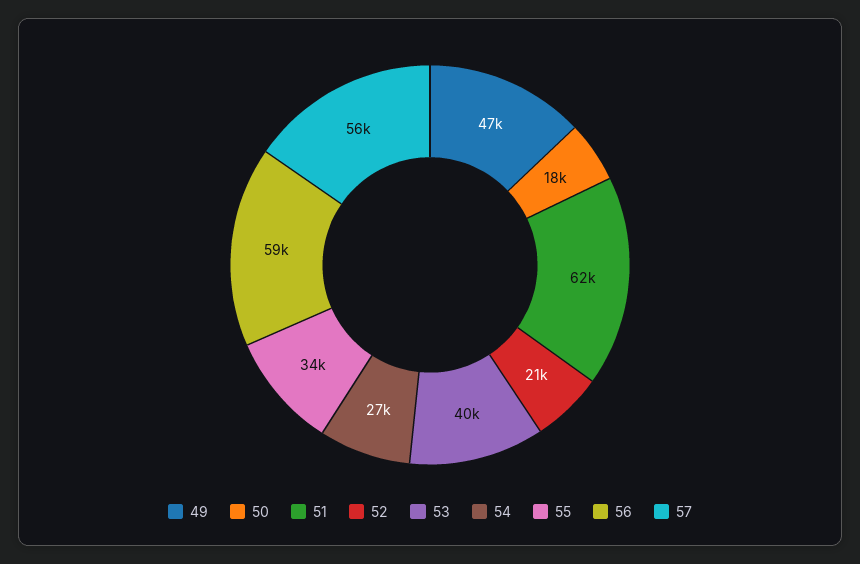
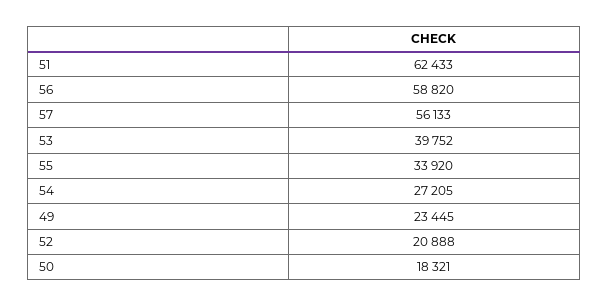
  {
-   "49": 47000,
+   "49": 23445,
    "50": 18321,
    "51": 62433,
    "52": 20888,
    "53": 39752,
    "54": 27205,
    "55": 33920,
    "56": 58820,
    "57": 56133
  }

